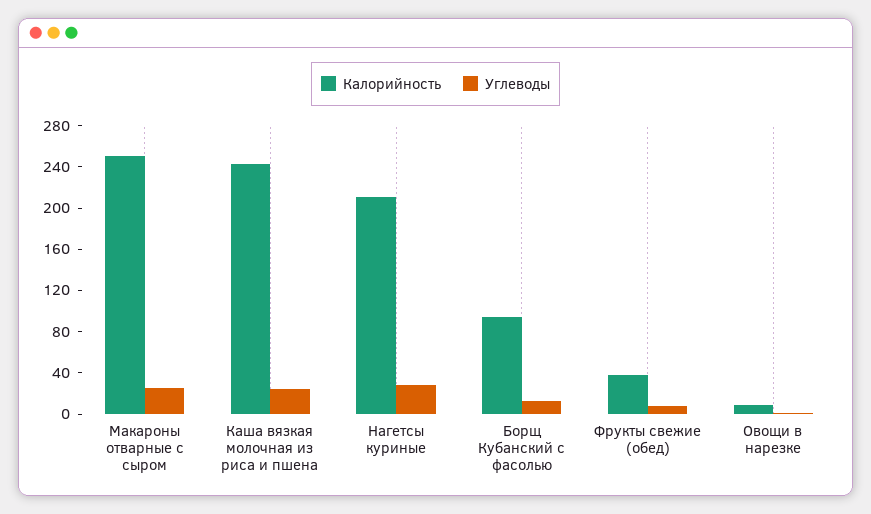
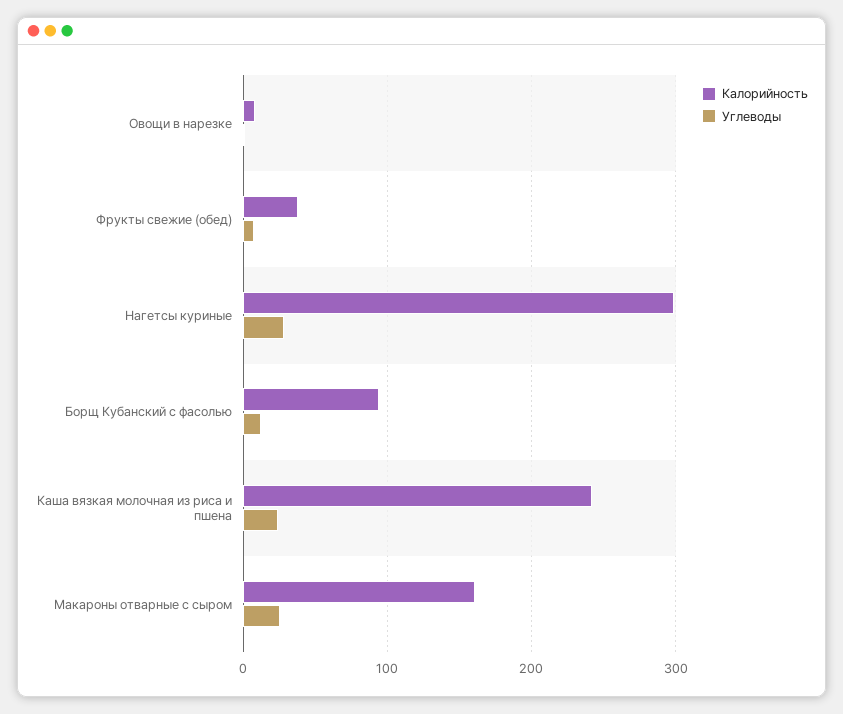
  {
    "Калорийность": {
-     "Макароны отварные с сыром": 250,
+     "Макароны отварные с сыром": 160,
      "Каша вязкая молочная из риса и пшена": 240,
-     "Нагетсы куриные": 210,
+     "Нагетсы куриные": 300,
      "Борщ Кубанский с фасолью": 90,
      "Фрукты свежие (обед)": 40,
      "Овощи в нарезке": 10
    },
    "Углеводы": {
      "Макароны отварные с сыром": 30,
      "Каша вязкая молочная из риса и пшена": 20,
      "Нагетсы куриные": 30,
      "Борщ Кубанский с фасолью": 10,
      "Фрукты свежие (обед)": 10,
      "Овощи в нарезке": 0
    }
  }

